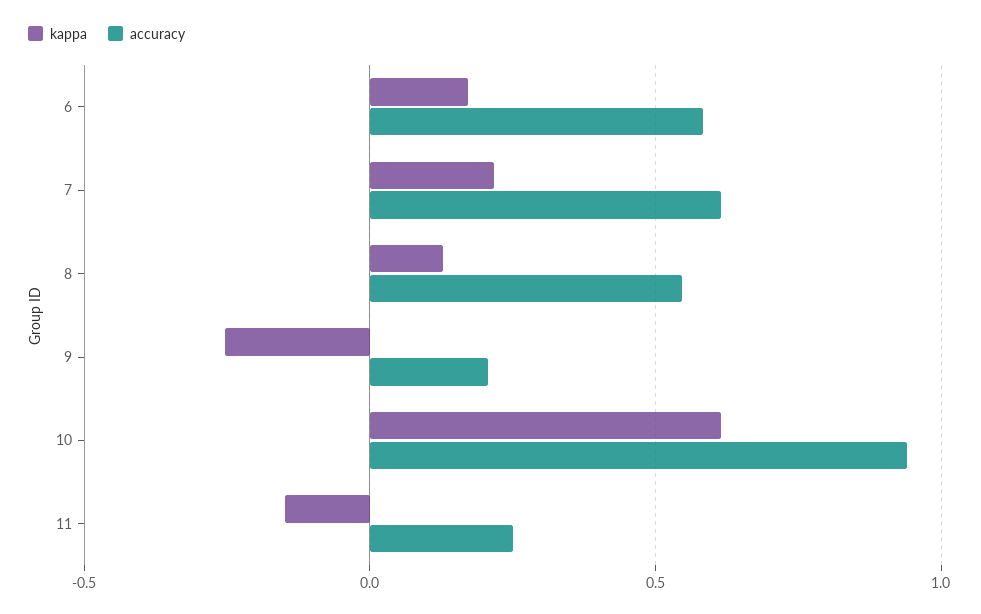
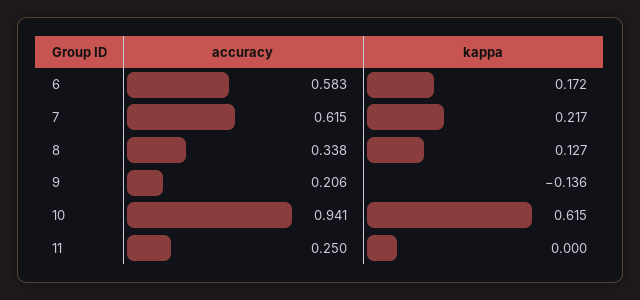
  {
    "kappa": {
      "6": 0.172,
      "7": 0.217,
      "8": 0.127,
-     "9": -0.25,
+     "9": -0.136,
      "10": 0.615,
-     "11": -0.15
+     "11": 0
    },
    "accuracy": {
      "6": 0.583,
      "7": 0.615,
-     "8": 0.55,
+     "8": 0.338,
      "9": 0.206,
      "10": 0.941,
      "11": 0.25
    }
  }

